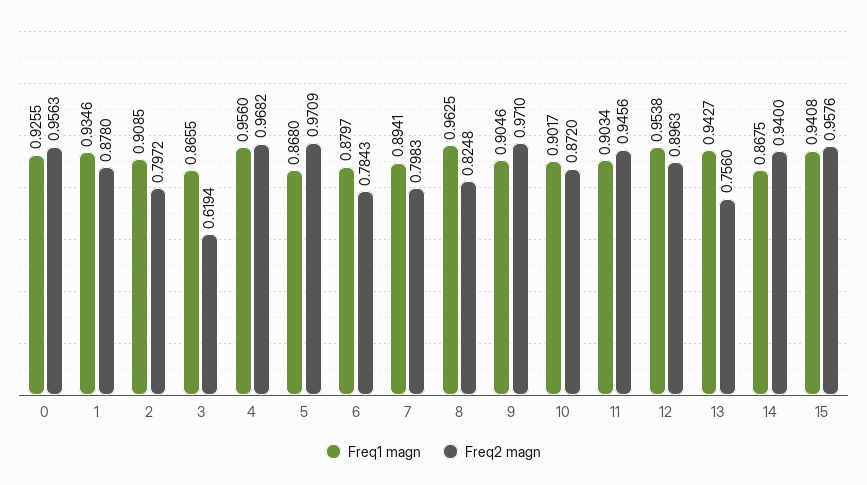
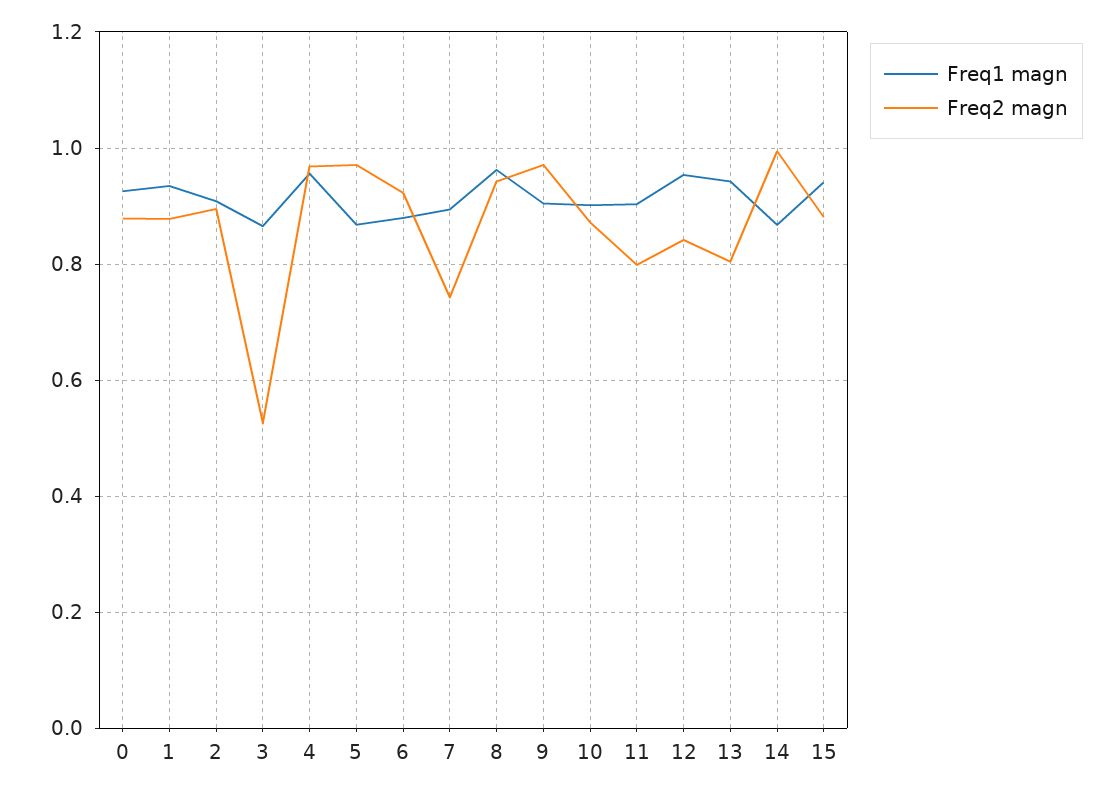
  {
    "Freq1 magn": {
      "0": 0.9255,
      "1": 0.9346,
      "2": 0.9085,
      "3": 0.8655,
      "4": 0.956,
      "5": 0.868,
      "6": 0.8797,
      "7": 0.8941,
      "8": 0.9625,
      "9": 0.9046,
      "10": 0.9017,
      "11": 0.9034,
      "12": 0.9538,
      "13": 0.9427,
      "14": 0.8675,
      "15": 0.9408
    },
    "Freq2 magn": {
-     "0": 0.9563,
+     "0": 0.88,
      "1": 0.878,
-     "2": 0.7972,
+     "2": 0.9,
-     "3": 0.6194,
+     "3": 0.52,
      "4": 0.9682,
      "5": 0.9709,
-     "6": 0.7843,
+     "6": 0.92,
-     "7": 0.7983,
+     "7": 0.74,
-     "8": 0.8248,
+     "8": 0.94,
      "9": 0.971,
      "10": 0.872,
-     "11": 0.9456,
+     "11": 0.8,
-     "12": 0.8963,
+     "12": 0.84,
-     "13": 0.756,
+     "13": 0.8,
-     "14": 0.94,
+     "14": 1,
-     "15": 0.9576
+     "15": 0.88
    }
  }

